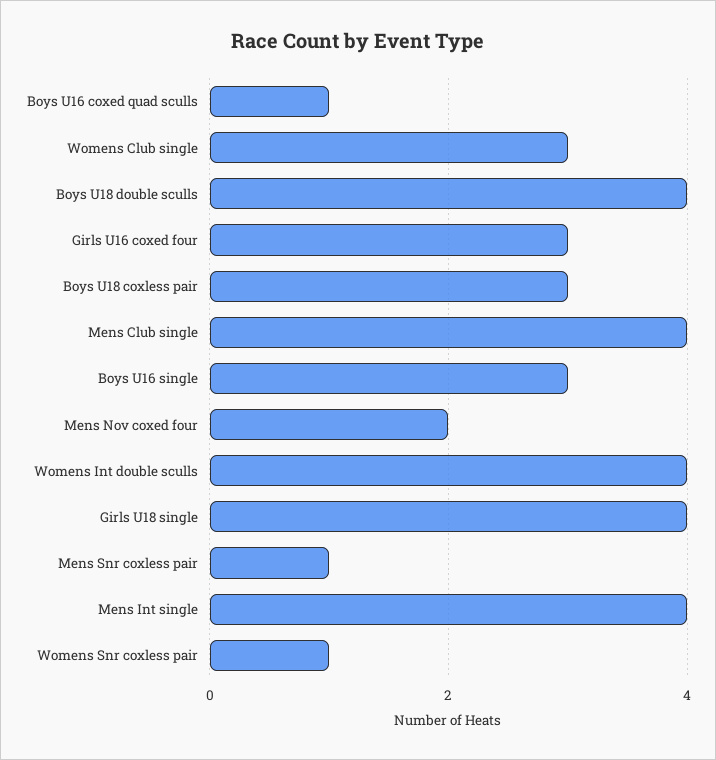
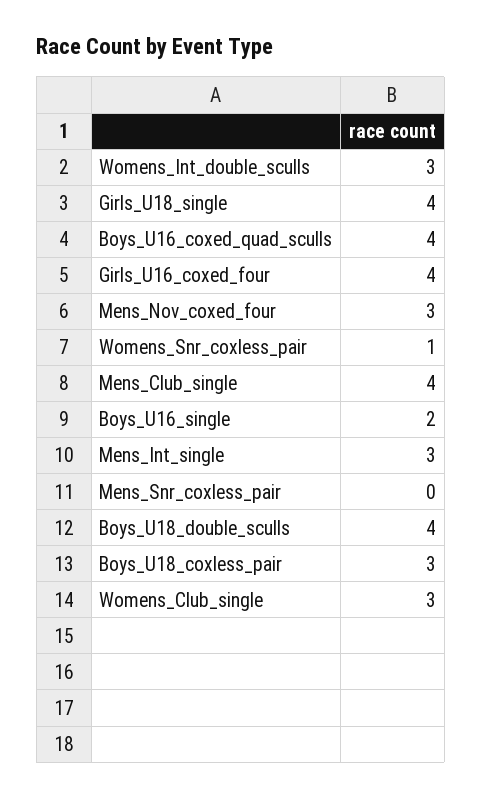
  {
-   "Boys U16 coxed quad sculls": 1,
+   "Boys U16 coxed quad sculls": 4,
    "Womens Club single": 3,
    "Boys U18 double sculls": 4,
-   "Girls U16 coxed four": 3,
+   "Girls U16 coxed four": 4,
    "Boys U18 coxless pair": 3,
    "Mens Club single": 4,
-   "Boys U16 single": 3,
+   "Boys U16 single": 2,
-   "Mens Nov coxed four": 2,
+   "Mens Nov coxed four": 3,
-   "Womens Int double sculls": 4,
+   "Womens Int double sculls": 3,
    "Girls U18 single": 4,
-   "Mens Snr coxless pair": 1,
+   "Mens Snr coxless pair": 0,
-   "Mens Int single": 4,
+   "Mens Int single": 3,
    "Womens Snr coxless pair": 1
  }

